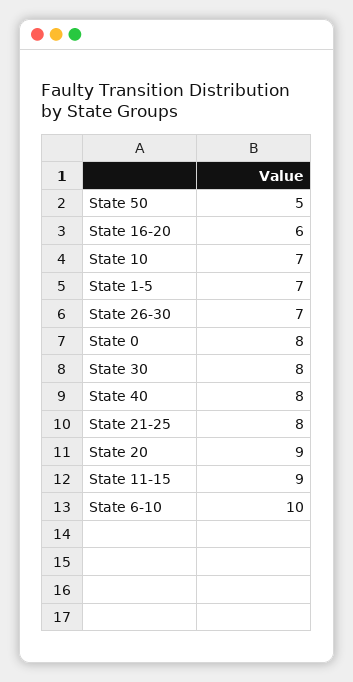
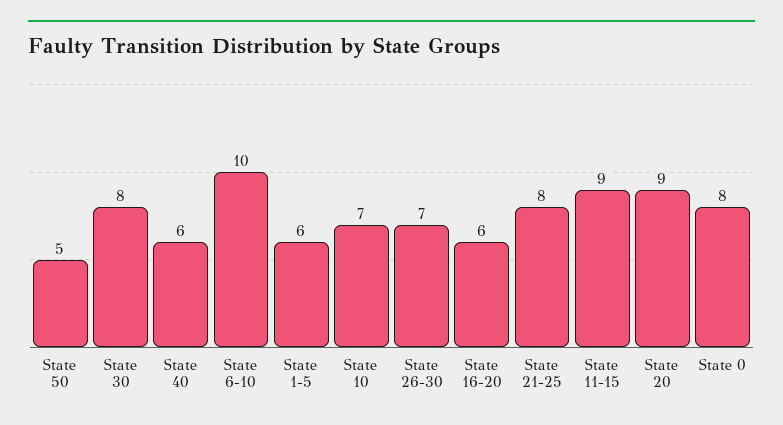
  {
    "State 50": 5,
    "State 16-20": 6,
    "State 10": 7,
-   "State 1-5": 7,
+   "State 1-5": 6,
    "State 26-30": 7,
    "State 0": 8,
    "State 30": 8,
-   "State 40": 8,
+   "State 40": 6,
    "State 21-25": 8,
    "State 20": 9,
    "State 11-15": 9,
    "State 6-10": 10
  }

